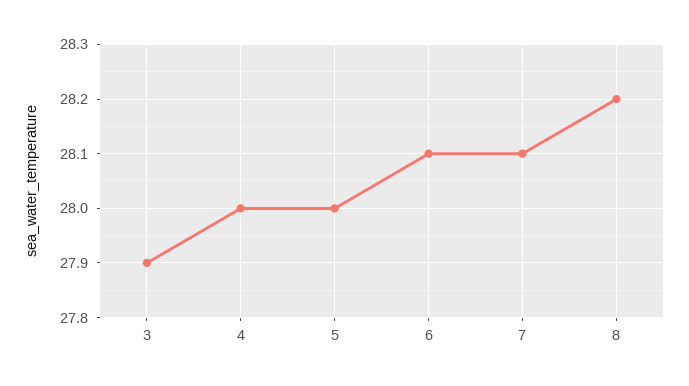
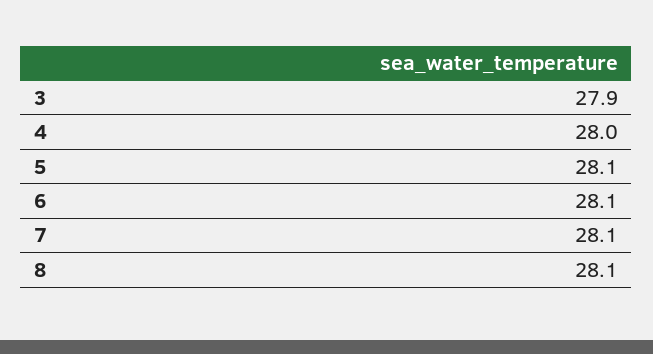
  {
    "3": 27.9,
    "4": 28,
-   "5": 28,
+   "5": 28.1,
    "6": 28.1,
    "7": 28.1,
-   "8": 28.2
+   "8": 28.1
  }

